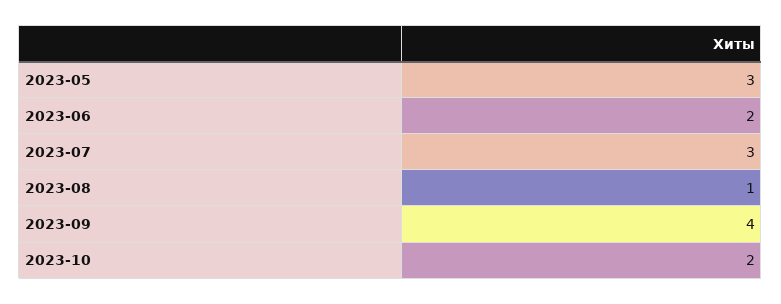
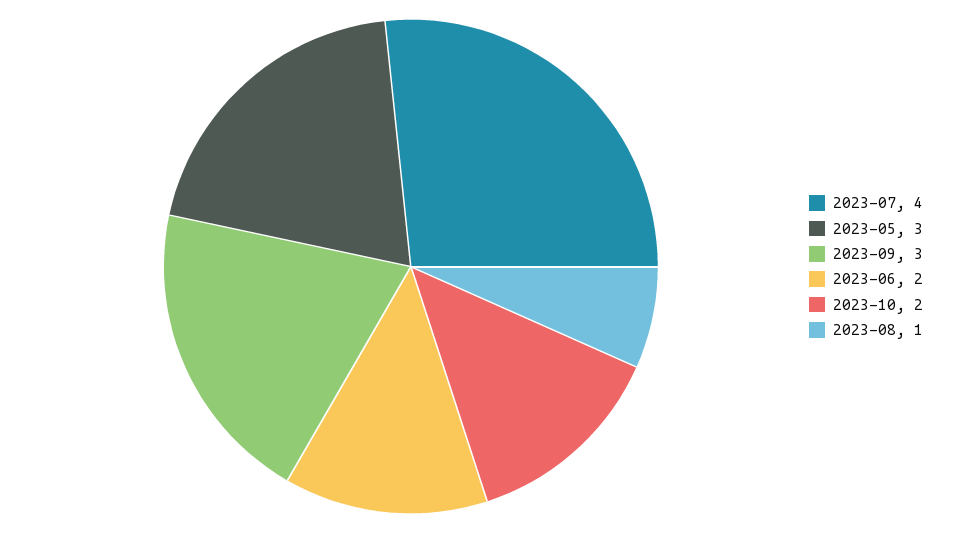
  {
    "2023-05": 3,
    "2023-06": 2,
-   "2023-07": 3,
+   "2023-07": 4,
    "2023-08": 1,
-   "2023-09": 4,
+   "2023-09": 3,
    "2023-10": 2
  }

